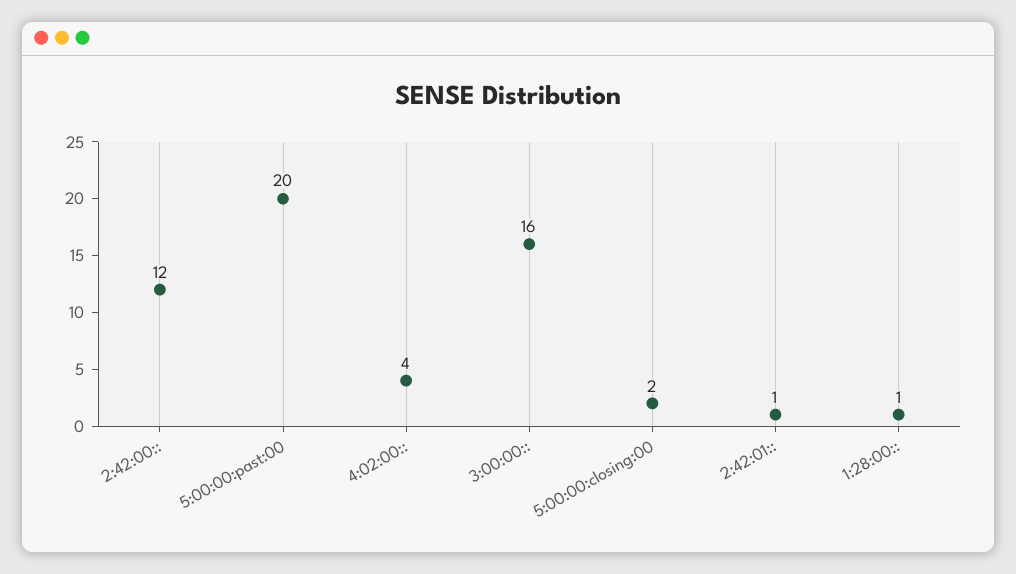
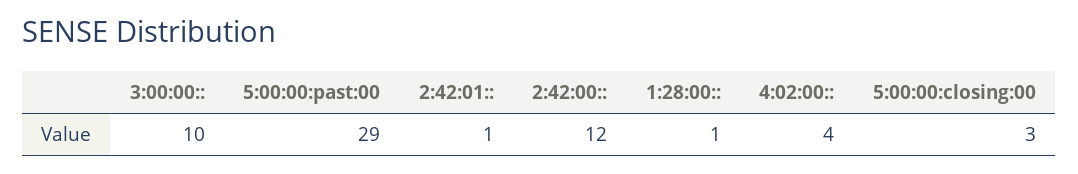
  {
    "2:42:00::": 12,
-   "5:00:00:past:00": 20,
+   "5:00:00:past:00": 29,
    "4:02:00::": 4,
-   "3:00:00::": 16,
+   "3:00:00::": 10,
-   "5:00:00:closing:00": 2,
+   "5:00:00:closing:00": 3,
    "2:42:01::": 1,
    "1:28:00::": 1
  }

